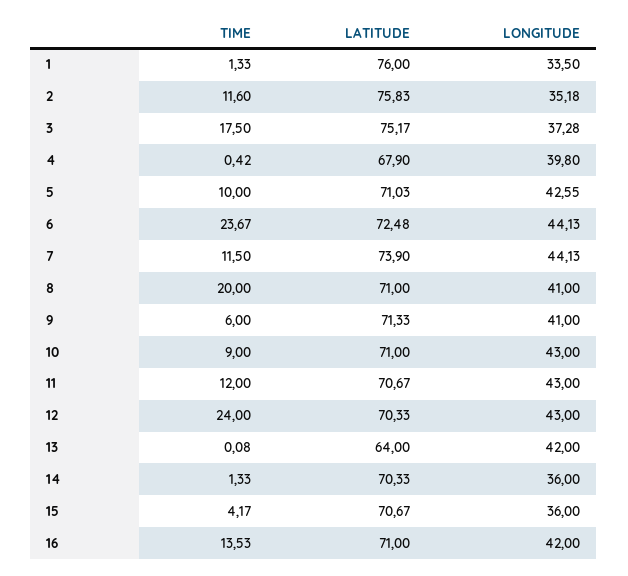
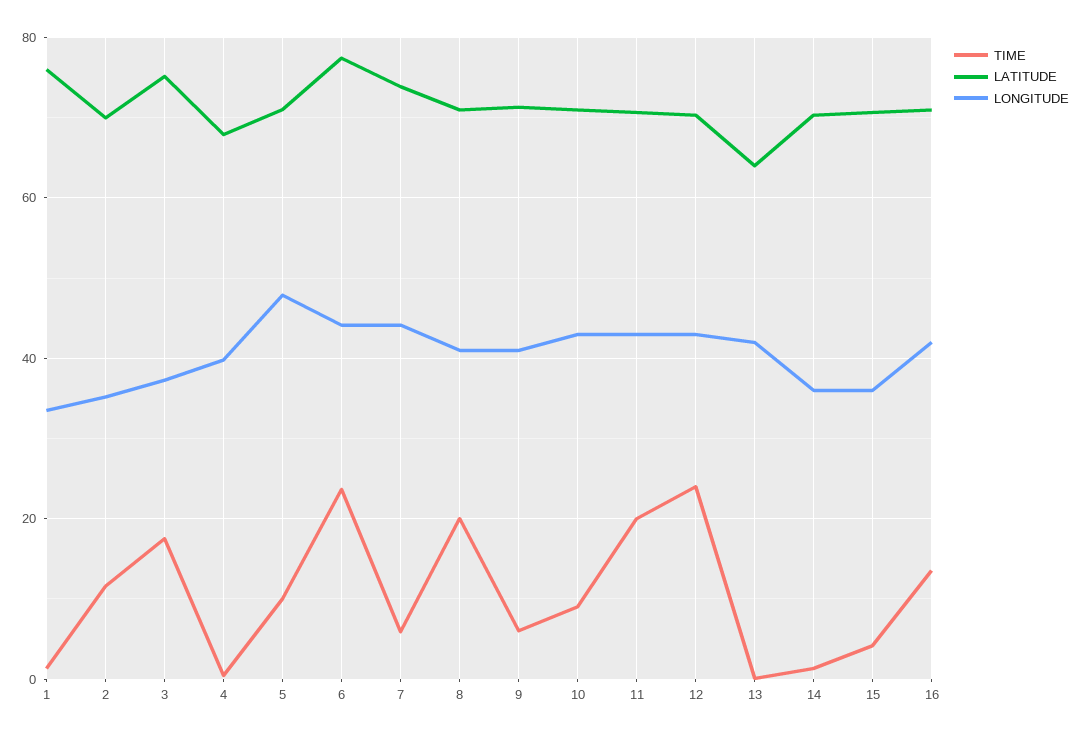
  {
    "TIME": {
      "1": 1.33,
      "2": 11.6,
      "3": 17.5,
      "4": 0.42,
      "5": 10,
      "6": 23.67,
-     "7": 11.5,
+     "7": 6,
      "8": 20,
      "9": 6,
      "10": 9,
-     "11": 12,
+     "11": 20,
      "12": 24,
      "13": 0.08,
      "14": 1.33,
      "15": 4.17,
      "16": 13.53
    },
    "LATITUDE": {
      "1": 76,
-     "2": 75.83,
+     "2": 70,
      "3": 75.17,
      "4": 67.9,
      "5": 71.03,
-     "6": 72.48,
+     "6": 78,
      "7": 73.9,
      "8": 71,
      "9": 71.33,
      "10": 71,
      "11": 70.67,
      "12": 70.33,
      "13": 64,
      "14": 70.33,
      "15": 70.67,
      "16": 71
    },
    "LONGITUDE": {
      "1": 33.5,
      "2": 35.18,
      "3": 37.28,
      "4": 39.8,
-     "5": 42.55,
+     "5": 48,
      "6": 44.13,
      "7": 44.13,
      "8": 41,
      "9": 41,
      "10": 43,
      "11": 43,
      "12": 43,
      "13": 42,
      "14": 36,
      "15": 36,
      "16": 42
    }
  }

